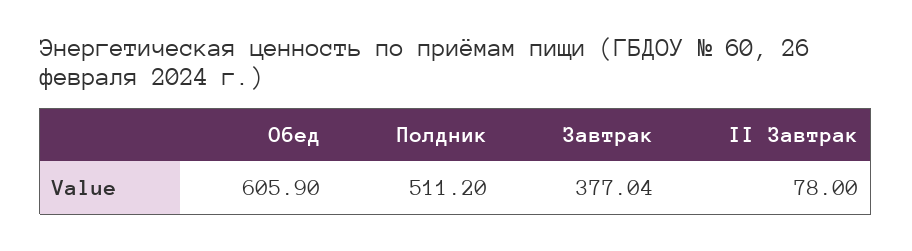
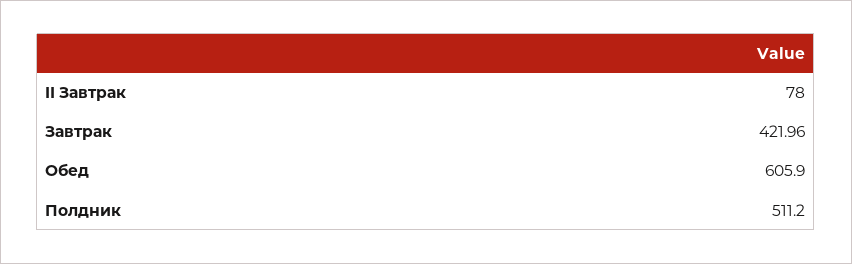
  {
    "Обед": 605.9,
    "Полдник": 511.2,
-   "Завтрак": 377.04,
+   "Завтрак": 421.96,
    "II Завтрак": 78
  }

